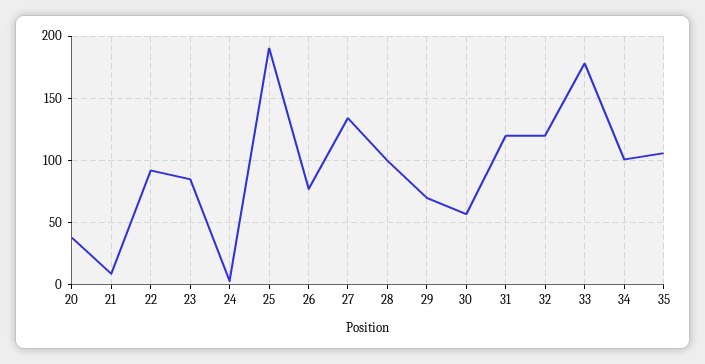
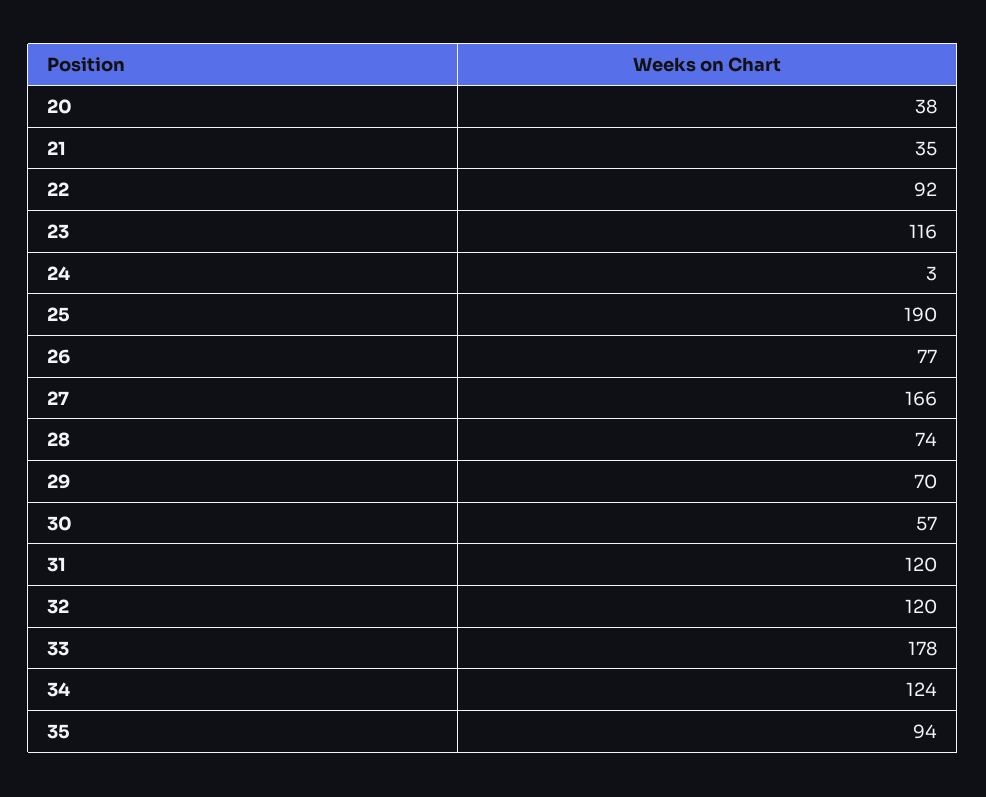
  {
    "20": 38,
-   "21": 10,
+   "21": 35,
    "22": 92,
-   "23": 85,
+   "23": 116,
    "24": 3,
    "25": 190,
    "26": 77,
-   "27": 135,
+   "27": 166,
-   "28": 100,
+   "28": 74,
    "29": 70,
    "30": 57,
    "31": 120,
    "32": 120,
    "33": 178,
-   "34": 100,
+   "34": 124,
-   "35": 105
+   "35": 94
  }

